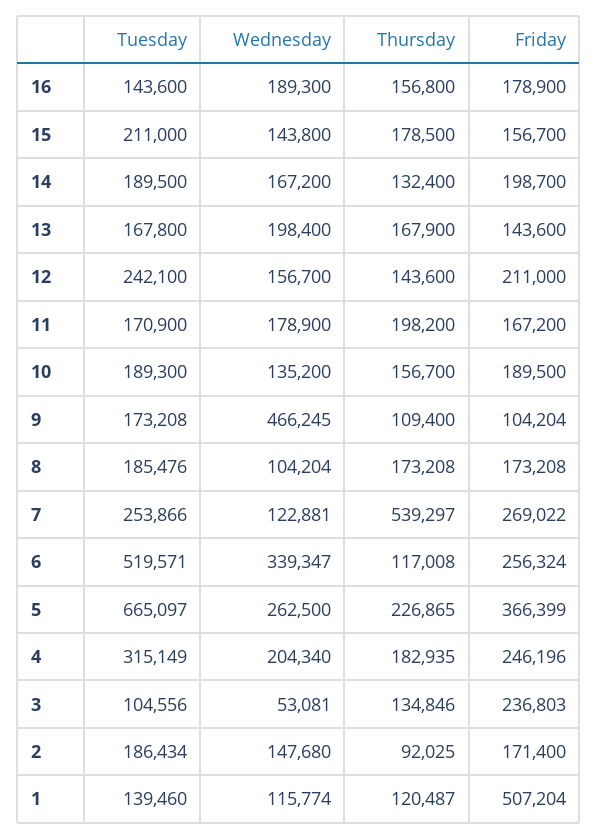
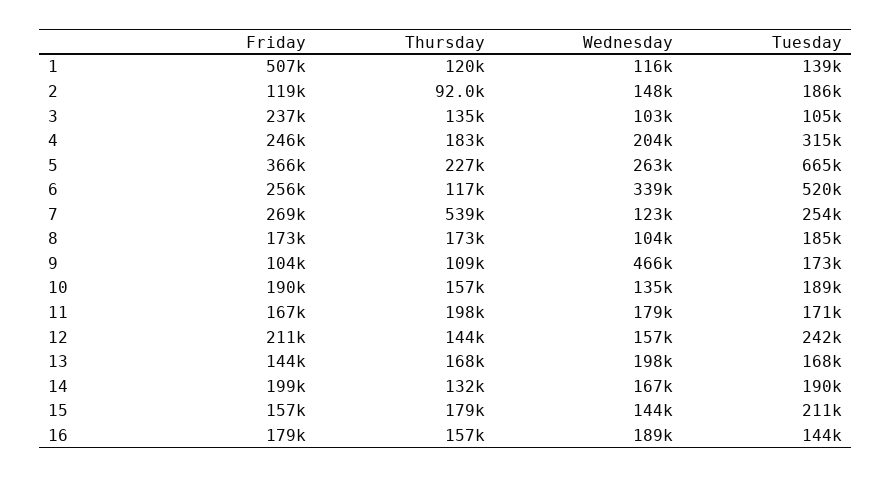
  {
    "Tuesday": {
      "16": 143600,
      "15": 211000,
      "14": 189500,
      "13": 167800,
      "12": 242100,
      "11": 170900,
      "10": 189300,
      "9": 173208,
      "8": 185476,
      "7": 253866,
      "6": 519571,
      "5": 665097,
      "4": 315149,
      "3": 104556,
      "2": 186434,
      "1": 139460
    },
    "Wednesday": {
      "16": 189300,
      "15": 143800,
      "14": 167200,
      "13": 198400,
      "12": 156700,
      "11": 178900,
      "10": 135200,
      "9": 466245,
      "8": 104204,
      "7": 122881,
      "6": 339347,
      "5": 262500,
      "4": 204340,
-     "3": 53081,
+     "3": 103000,
      "2": 147680,
      "1": 115774
    },
    "Thursday": {
      "16": 156800,
      "15": 178500,
      "14": 132400,
      "13": 167900,
      "12": 143600,
      "11": 198200,
      "10": 156700,
      "9": 109400,
      "8": 173208,
      "7": 539297,
      "6": 117008,
      "5": 226865,
      "4": 182935,
      "3": 134846,
      "2": 92025,
      "1": 120487
    },
    "Friday": {
      "16": 178900,
      "15": 156700,
      "14": 198700,
      "13": 143600,
      "12": 211000,
      "11": 167200,
      "10": 189500,
      "9": 104204,
      "8": 173208,
      "7": 269022,
      "6": 256324,
      "5": 366399,
      "4": 246196,
      "3": 236803,
-     "2": 171400,
+     "2": 119000,
      "1": 507204
    }
  }

